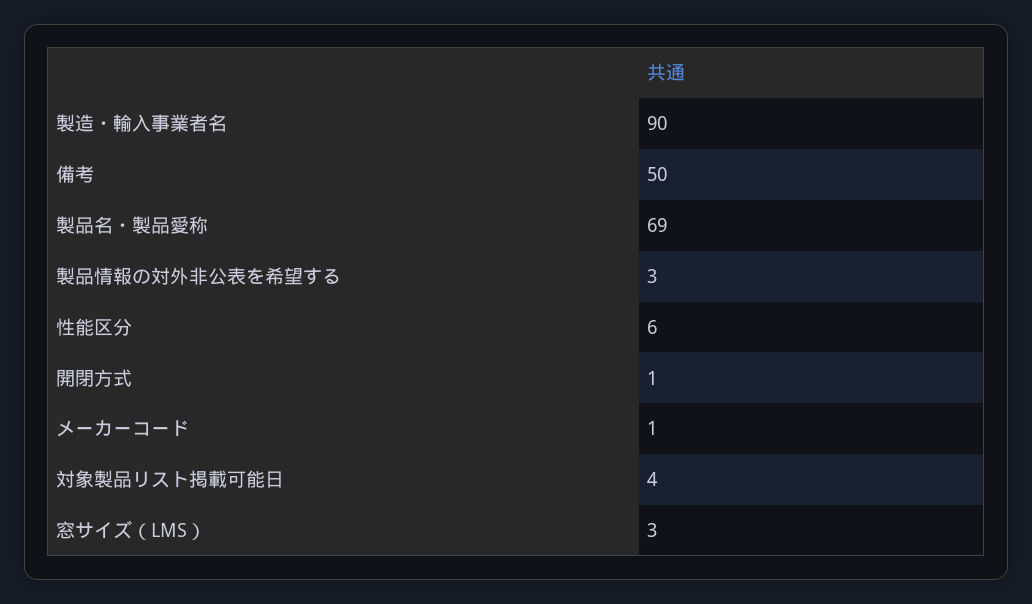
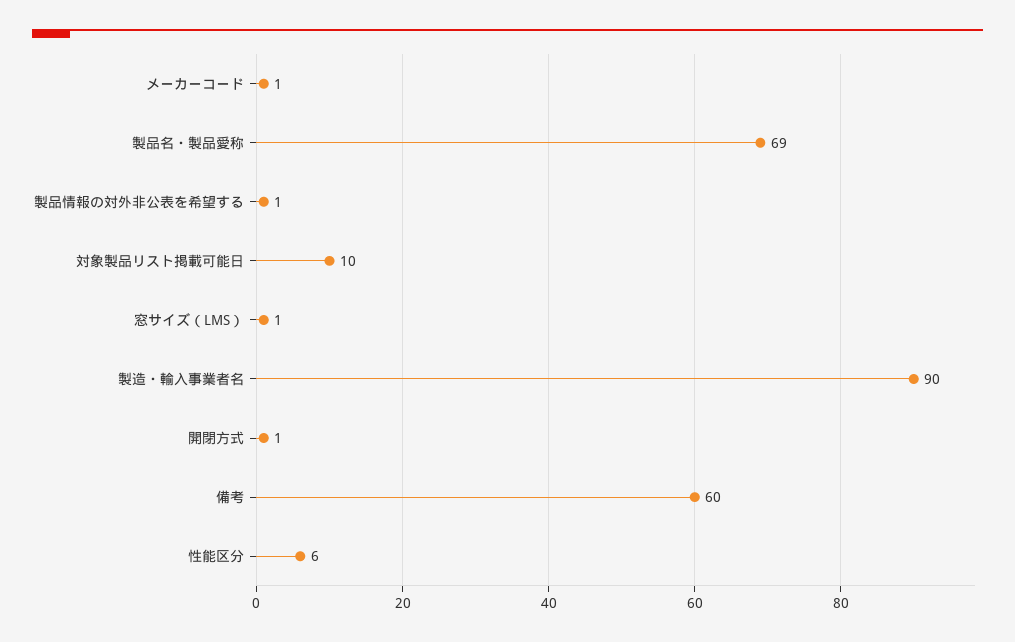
  {
    "製造・輸入事業者名": 90,
-   "備考": 50,
+   "備考": 60,
    "製品名・製品愛称": 69,
-   "製品情報の対外非公表を希望する": 3,
+   "製品情報の対外非公表を希望する": 1,
    "性能区分": 6,
    "開閉方式": 1,
    "メーカーコード": 1,
-   "対象製品リスト掲載可能日": 4,
+   "対象製品リスト掲載可能日": 10,
-   "窓サイズ（LMS）": 3
+   "窓サイズ（LMS）": 1
  }

